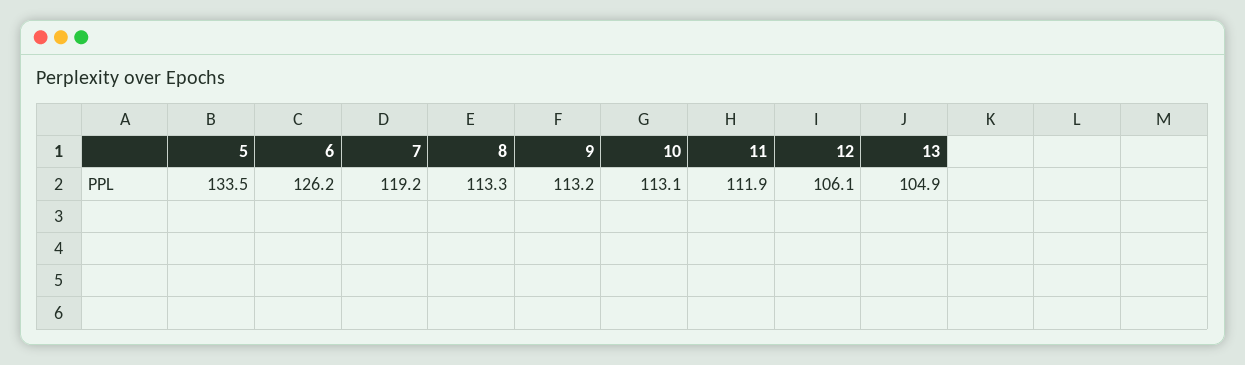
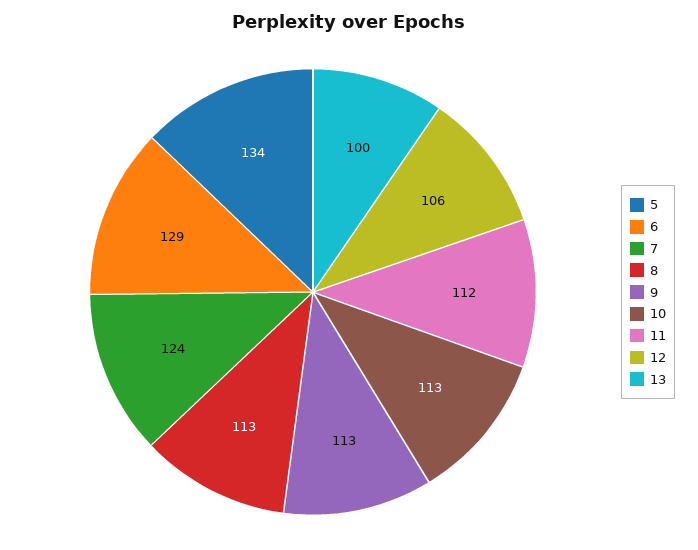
  {
    "5": 133.5,
-   "6": 126.2,
+   "6": 129,
-   "7": 119.2,
+   "7": 124,
    "8": 113.3,
    "9": 113.2,
    "10": 113.1,
    "11": 111.9,
    "12": 106.1,
-   "13": 104.9
+   "13": 100
  }

